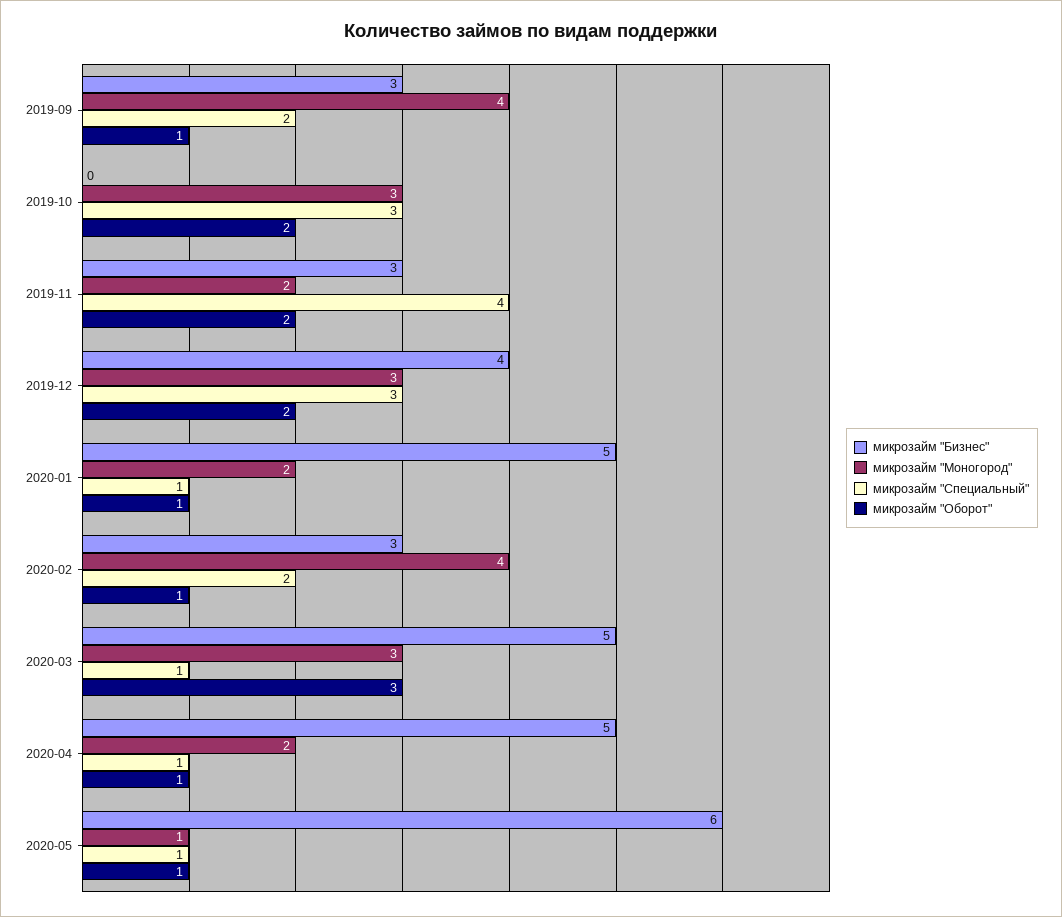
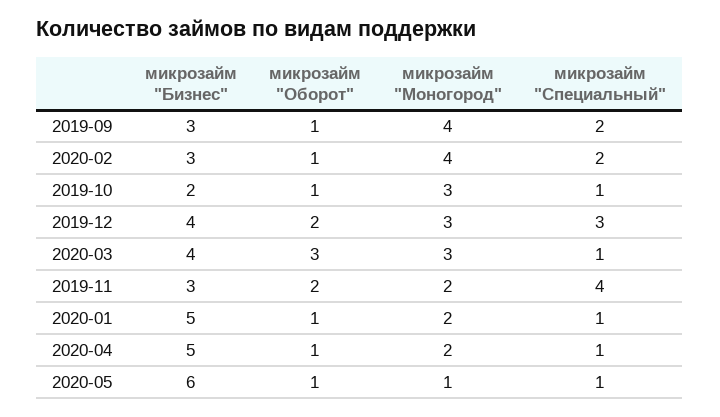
  {
    "микрозайм \"Бизнес\"": {
      "2019-09": 3,
-     "2019-10": 0,
+     "2019-10": 2,
      "2019-11": 3,
      "2019-12": 4,
      "2020-01": 5,
      "2020-02": 3,
-     "2020-03": 5,
+     "2020-03": 4,
      "2020-04": 5,
      "2020-05": 6
    },
    "микрозайм \"Моногород\"": {
      "2019-09": 4,
      "2019-10": 3,
      "2019-11": 2,
      "2019-12": 3,
      "2020-01": 2,
      "2020-02": 4,
      "2020-03": 3,
      "2020-04": 2,
      "2020-05": 1
    },
    "микрозайм \"Специальный\"": {
      "2019-09": 2,
-     "2019-10": 3,
+     "2019-10": 1,
      "2019-11": 4,
      "2019-12": 3,
      "2020-01": 1,
      "2020-02": 2,
      "2020-03": 1,
      "2020-04": 1,
      "2020-05": 1
    },
    "микрозайм \"Оборот\"": {
      "2019-09": 1,
-     "2019-10": 2,
+     "2019-10": 1,
      "2019-11": 2,
      "2019-12": 2,
      "2020-01": 1,
      "2020-02": 1,
      "2020-03": 3,
      "2020-04": 1,
      "2020-05": 1
    }
  }

